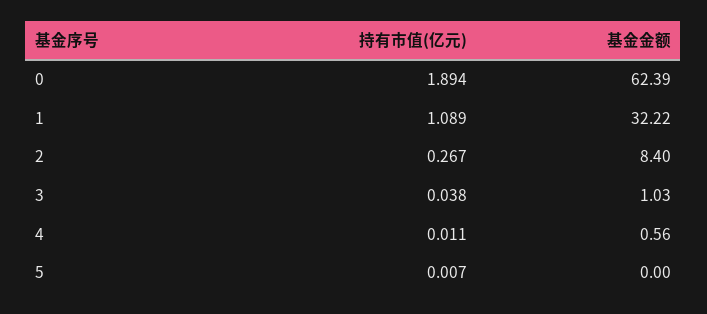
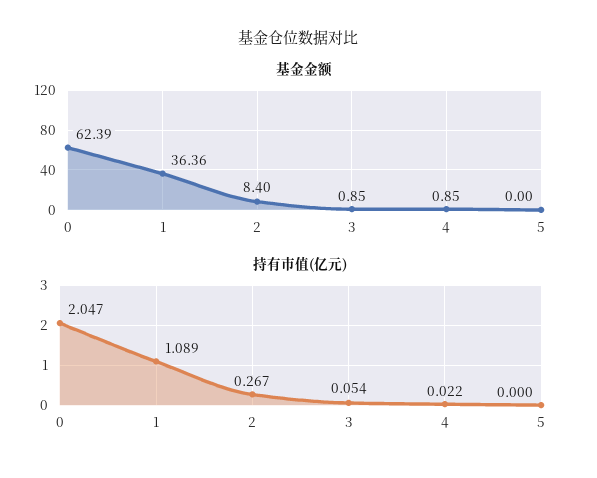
  {
    "持有市值(亿元)": {
-     "0": 1.894,
+     "0": 2.047,
      "1": 1.089,
      "2": 0.267,
-     "3": 0.038,
+     "3": 0.054,
-     "4": 0.011,
+     "4": 0.022,
-     "5": 0.007
+     "5": 0
    },
    "基金金额": {
      "0": 62.39,
-     "1": 32.22,
+     "1": 36.36,
      "2": 8.4,
-     "3": 1.03,
+     "3": 0.85,
-     "4": 0.56,
+     "4": 0.85,
      "5": 0
    }
  }

